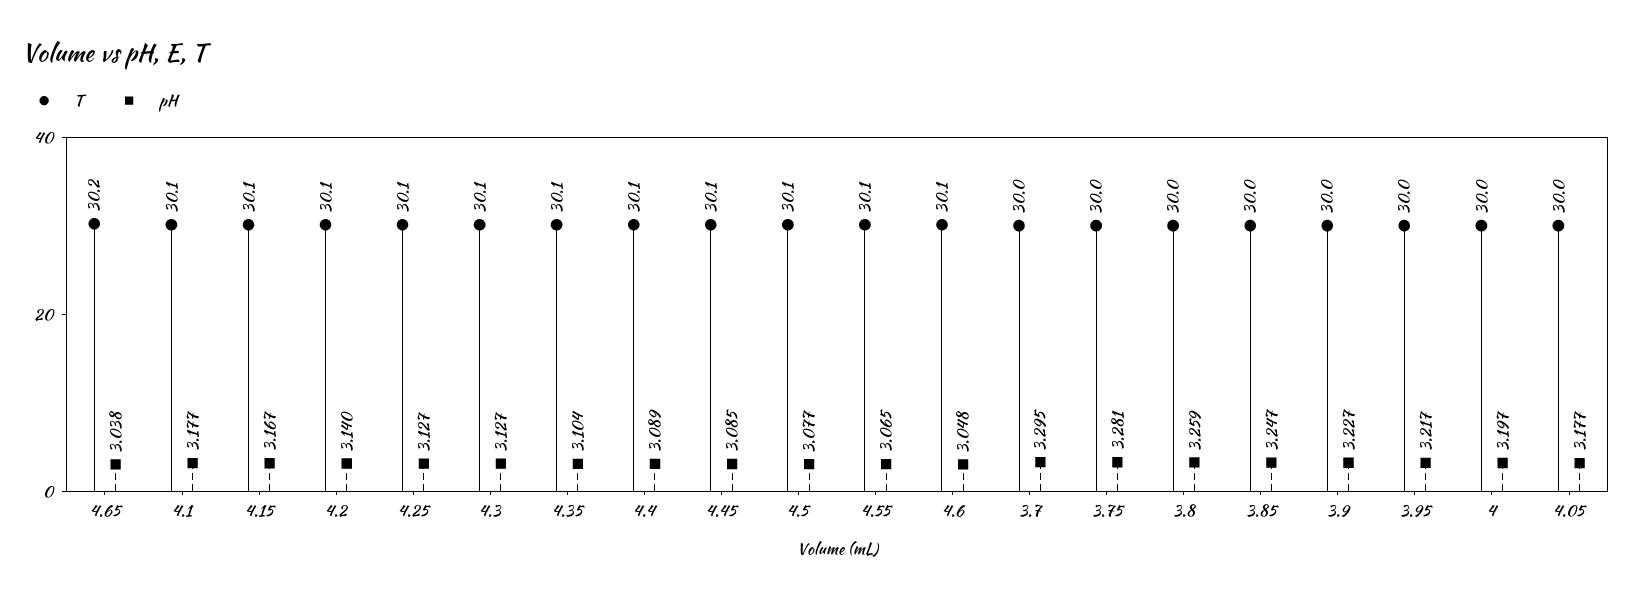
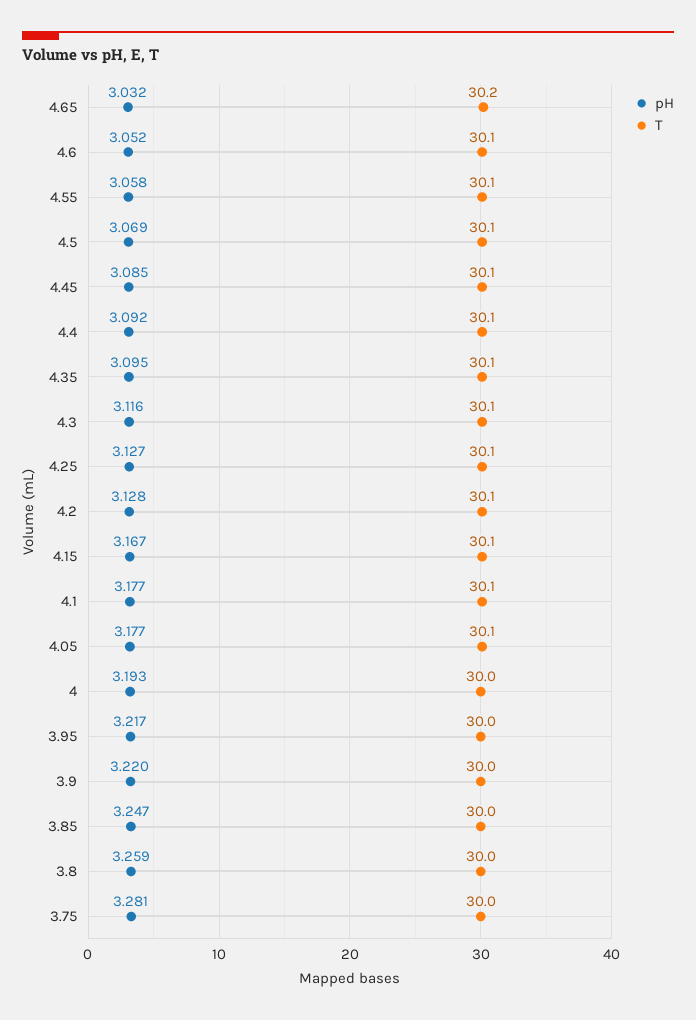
  {
    "T": {
      "4.65": 30.2,
      "4.1": 30.1,
      "4.15": 30.1,
      "4.2": 30.1,
      "4.25": 30.1,
      "4.3": 30.1,
      "4.35": 30.1,
      "4.4": 30.1,
      "4.45": 30.1,
      "4.5": 30.1,
      "4.55": 30.1,
      "4.6": 30.1,
-     "3.7": 30,
      "3.75": 30,
      "3.8": 30,
      "3.85": 30,
      "3.9": 30,
      "3.95": 30,
      "4": 30,
-     "4.05": 30
+     "4.05": 30.1
    },
    "pH": {
-     "4.65": 3.038,
+     "4.65": 3.032,
      "4.1": 3.177,
      "4.15": 3.167,
-     "4.2": 3.14,
+     "4.2": 3.128,
      "4.25": 3.127,
-     "4.3": 3.127,
+     "4.3": 3.116,
-     "4.35": 3.104,
+     "4.35": 3.095,
-     "4.4": 3.089,
+     "4.4": 3.092,
      "4.45": 3.085,
-     "4.5": 3.077,
+     "4.5": 3.069,
-     "4.55": 3.065,
+     "4.55": 3.058,
-     "4.6": 3.048,
+     "4.6": 3.052,
-     "3.7": 3.295,
      "3.75": 3.281,
      "3.8": 3.259,
      "3.85": 3.247,
-     "3.9": 3.227,
+     "3.9": 3.22,
      "3.95": 3.217,
-     "4": 3.197,
+     "4": 3.193,
      "4.05": 3.177
    }
  }

